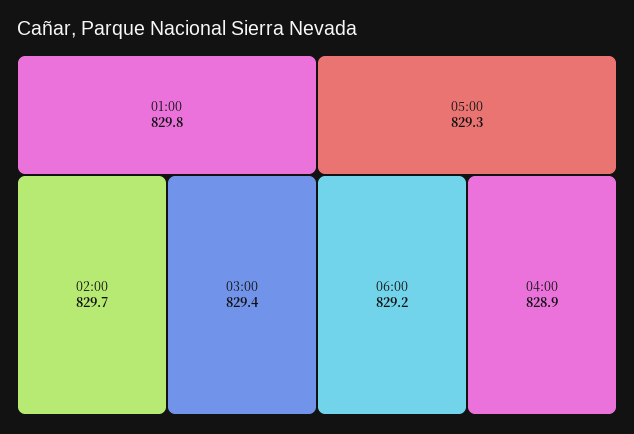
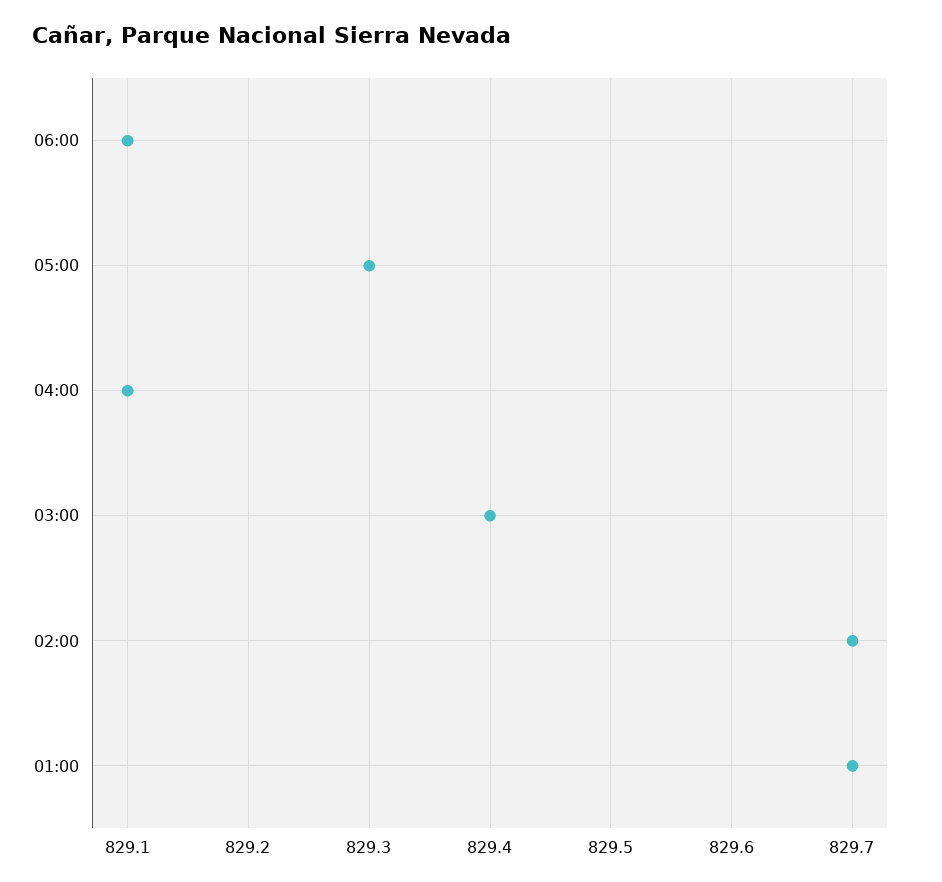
  {
-   "01:00": 829.8,
+   "01:00": 829.7,
    "02:00": 829.7,
    "03:00": 829.4,
    "05:00": 829.3,
-   "06:00": 829.2,
+   "06:00": 829.1,
-   "04:00": 828.9
+   "04:00": 829.1
  }

